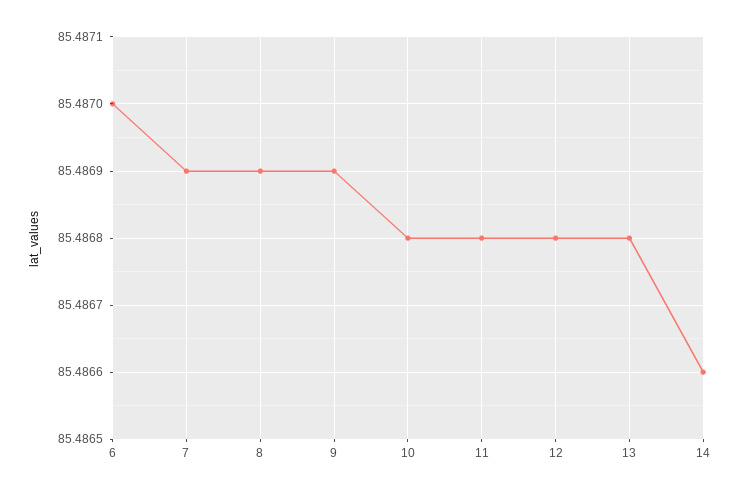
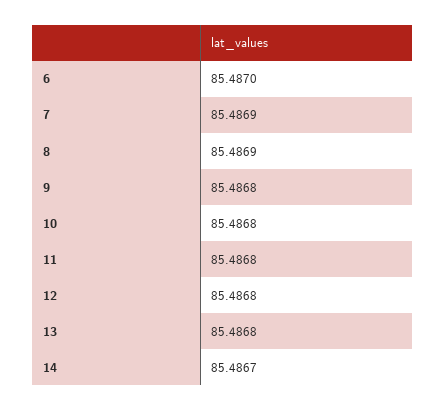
  {
    "6": 85.487,
    "7": 85.4869,
    "8": 85.4869,
-   "9": 85.4869,
+   "9": 85.4868,
    "10": 85.4868,
    "11": 85.4868,
    "12": 85.4868,
    "13": 85.4868,
-   "14": 85.4866
+   "14": 85.4867
  }

